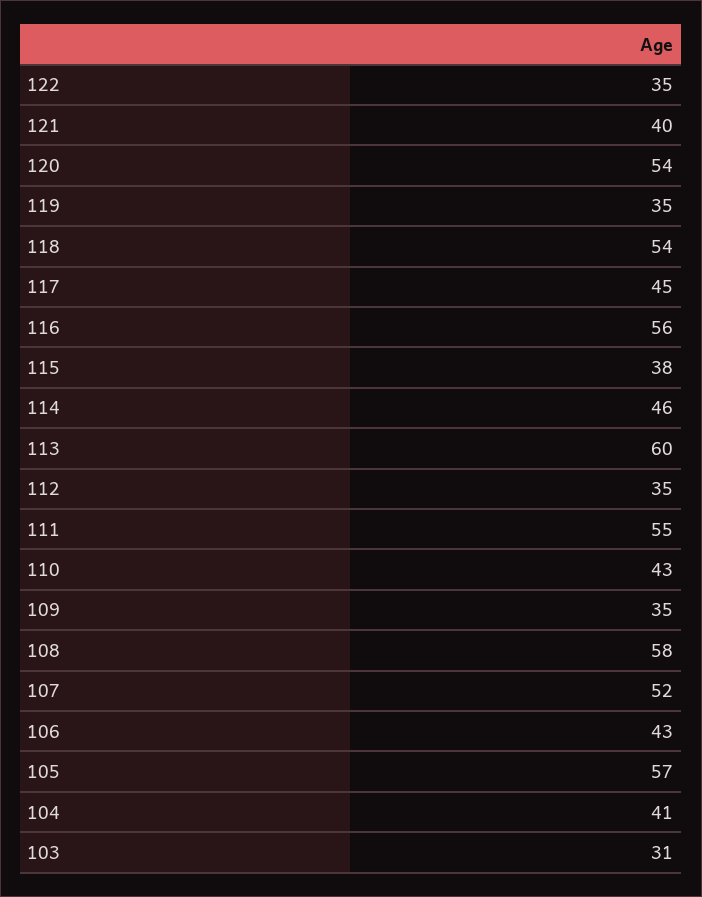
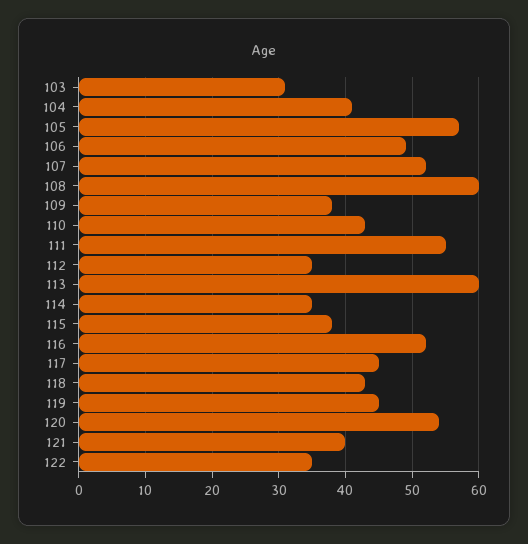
  {
    "122": 35,
    "121": 40,
    "120": 54,
-   "119": 35,
+   "119": 45,
-   "118": 54,
+   "118": 43,
    "117": 45,
-   "116": 56,
+   "116": 52,
    "115": 38,
-   "114": 46,
+   "114": 35,
    "113": 60,
    "112": 35,
    "111": 55,
    "110": 43,
-   "109": 35,
+   "109": 38,
-   "108": 58,
+   "108": 60,
    "107": 52,
-   "106": 43,
+   "106": 49,
    "105": 57,
    "104": 41,
    "103": 31
  }

